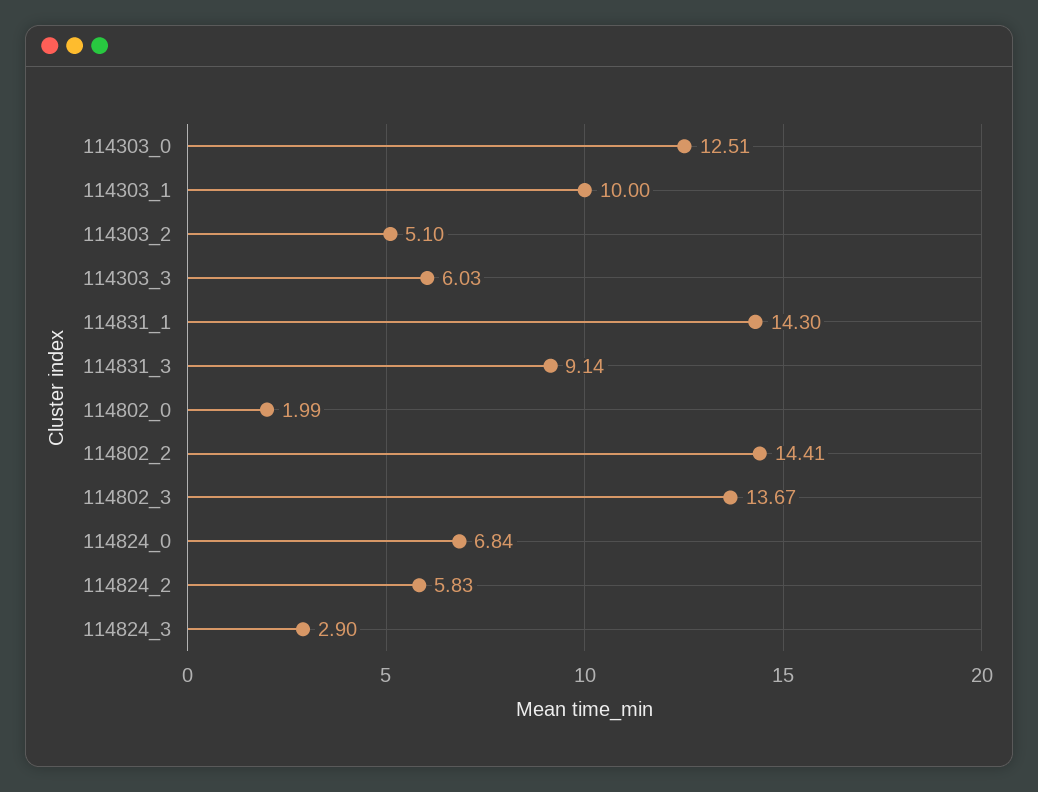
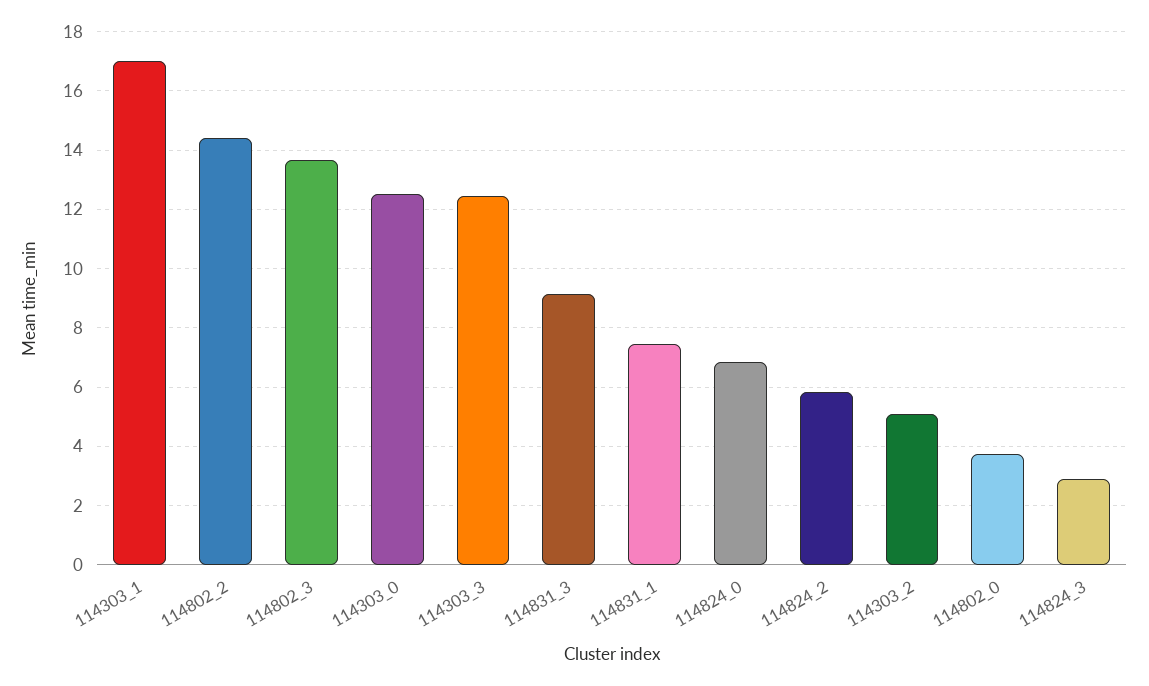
  {
    "114303_0": 12.51,
-   "114303_1": 10,
+   "114303_1": 17,
    "114303_2": 5.1,
-   "114303_3": 6.03,
+   "114303_3": 12.5,
-   "114831_1": 14.3,
+   "114831_1": 7.5,
    "114831_3": 9.14,
-   "114802_0": 1.99,
+   "114802_0": 3.75,
    "114802_2": 14.41,
    "114802_3": 13.67,
    "114824_0": 6.84,
    "114824_2": 5.83,
    "114824_3": 2.9
  }

